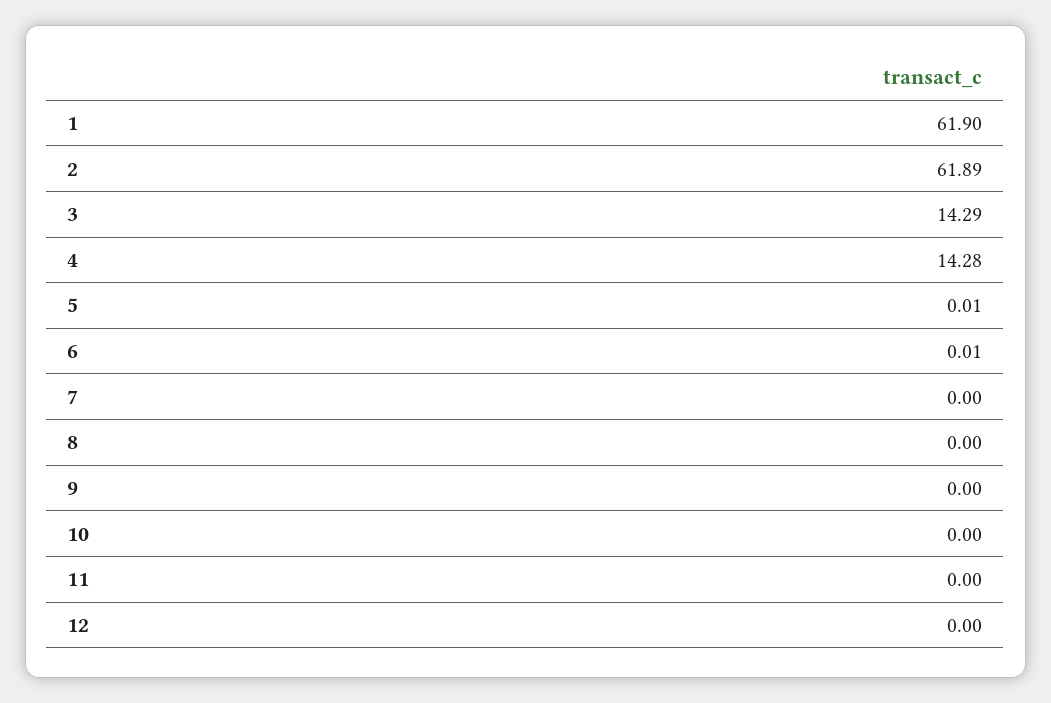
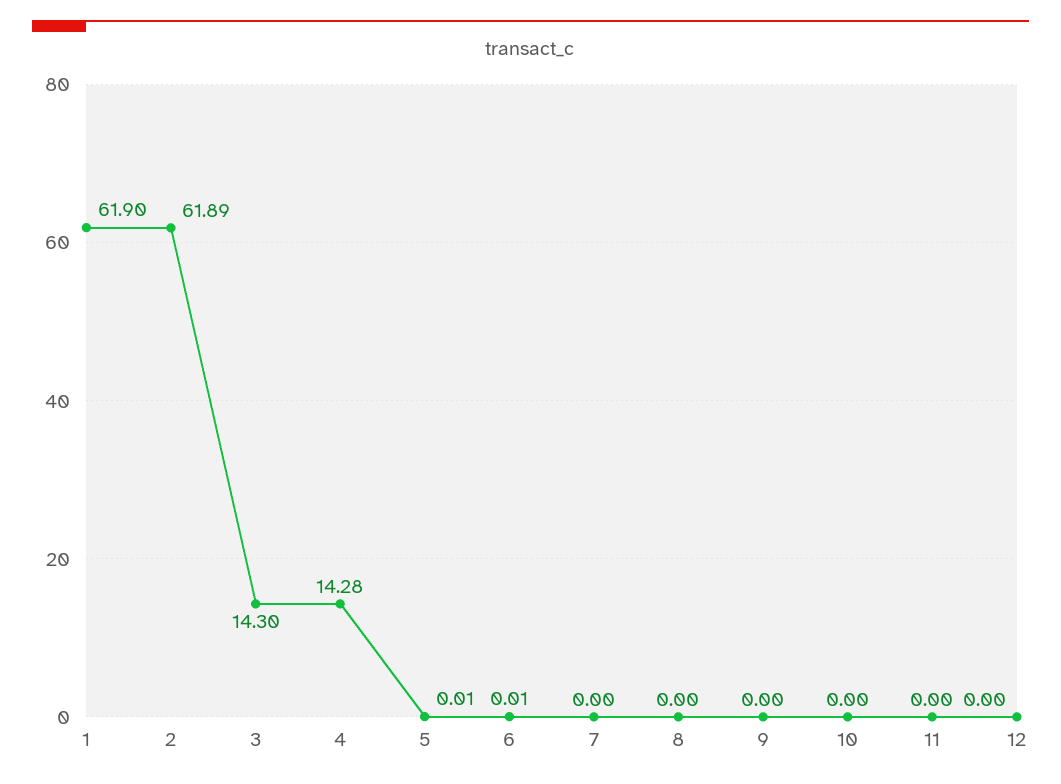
  {
    "1": 61.9,
    "2": 61.89,
-   "3": 14.29,
+   "3": 14.3,
    "4": 14.28,
    "5": 0.01,
    "6": 0.01,
    "7": 0,
    "8": 0,
    "9": 0,
    "10": 0,
    "11": 0,
    "12": 0
  }

